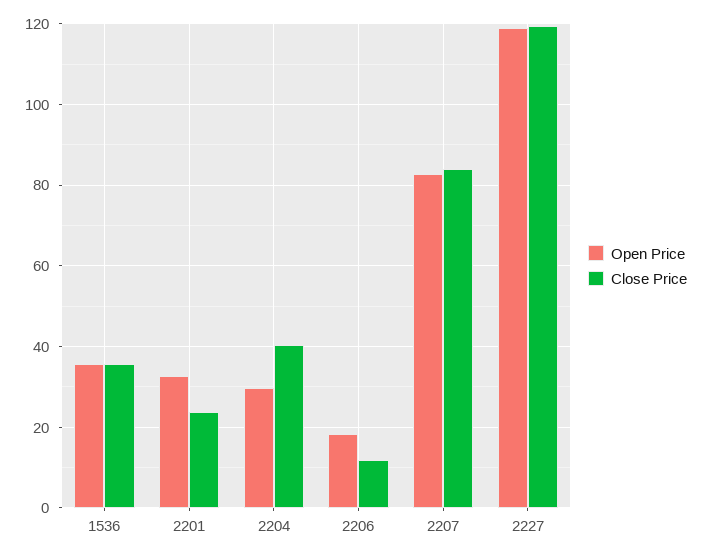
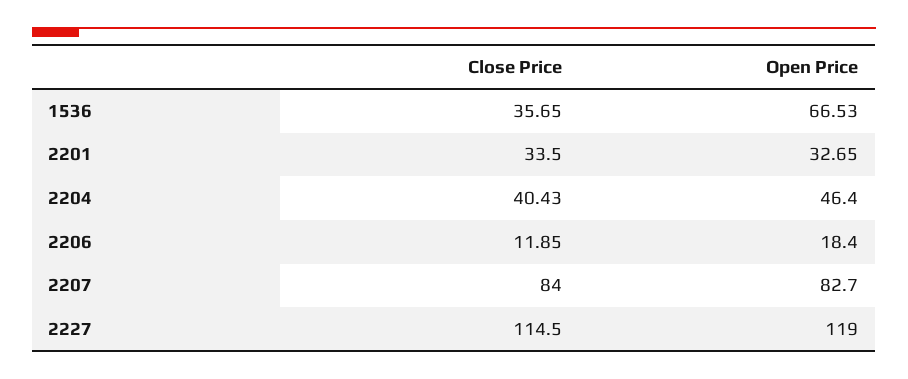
  {
    "Open Price": {
-     "1536": 36,
+     "1536": 66.53,
      "2201": 32.65,
-     "2204": 30,
+     "2204": 46.4,
      "2206": 18.4,
      "2207": 82.7,
      "2227": 119
    },
    "Close Price": {
      "1536": 35.65,
-     "2201": 24,
+     "2201": 33.5,
      "2204": 40.43,
      "2206": 11.85,
      "2207": 84,
-     "2227": 120
+     "2227": 114.5
    }
  }

